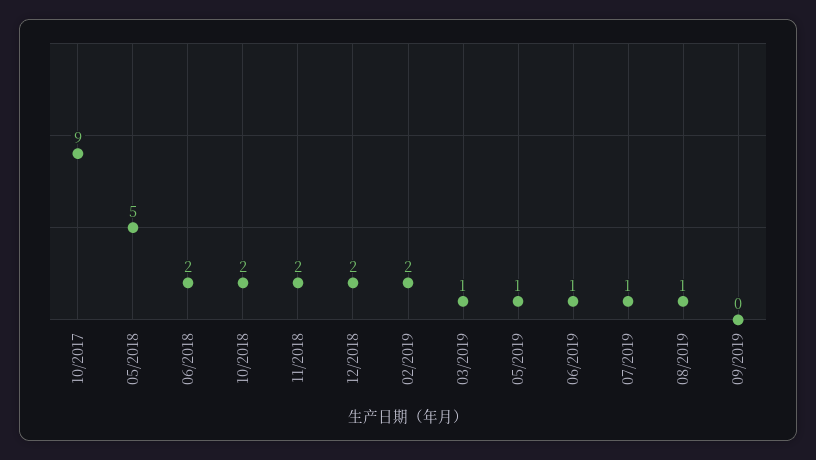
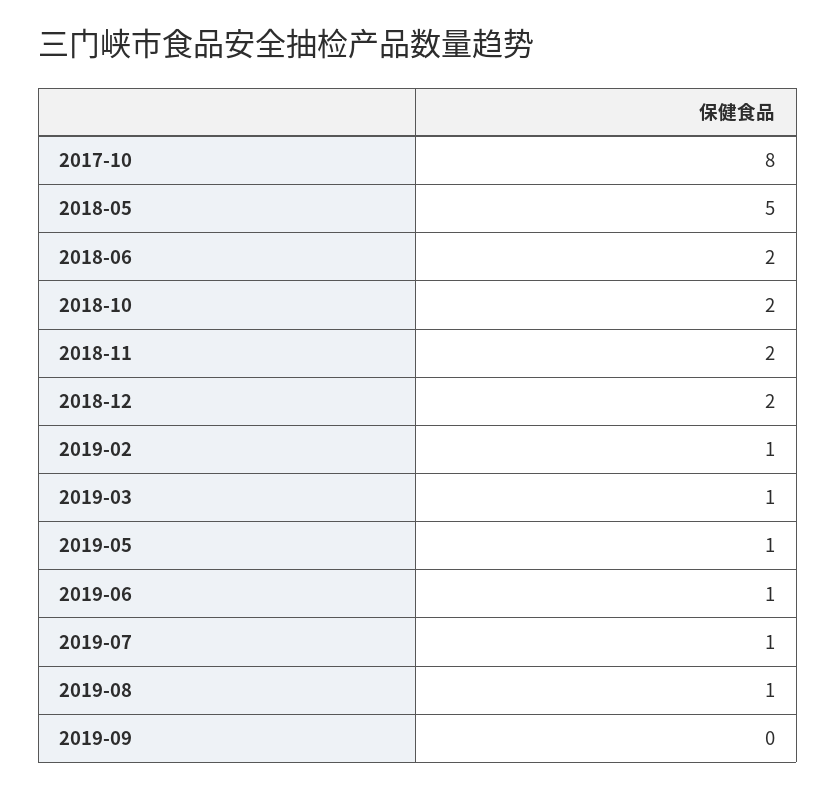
  {
-   "10/2017": 9,
+   "10/2017": 8,
    "05/2018": 5,
    "06/2018": 2,
    "10/2018": 2,
    "11/2018": 2,
    "12/2018": 2,
-   "02/2019": 2,
+   "02/2019": 1,
    "03/2019": 1,
    "05/2019": 1,
    "06/2019": 1,
    "07/2019": 1,
    "08/2019": 1,
    "09/2019": 0
  }

